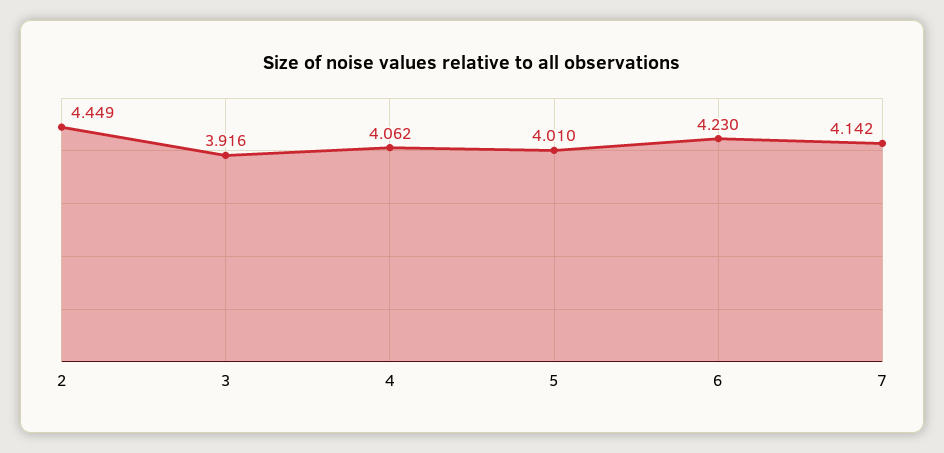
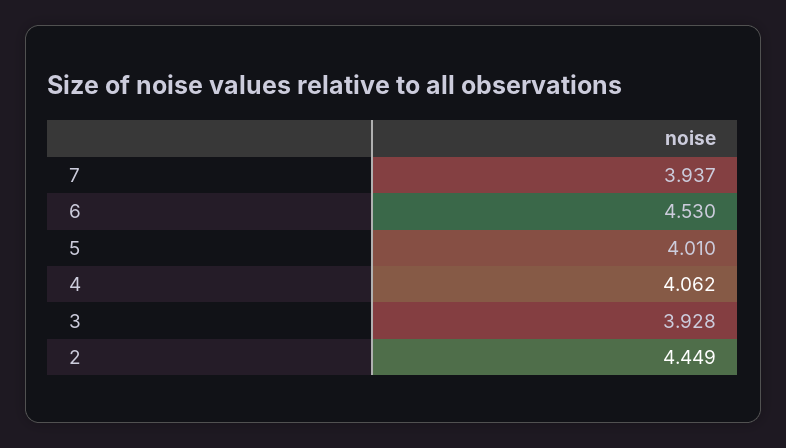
  {
    "2": 4.449,
-   "3": 3.916,
+   "3": 3.928,
    "4": 4.062,
    "5": 4.01,
-   "6": 4.23,
+   "6": 4.53,
-   "7": 4.142
+   "7": 3.937
  }

